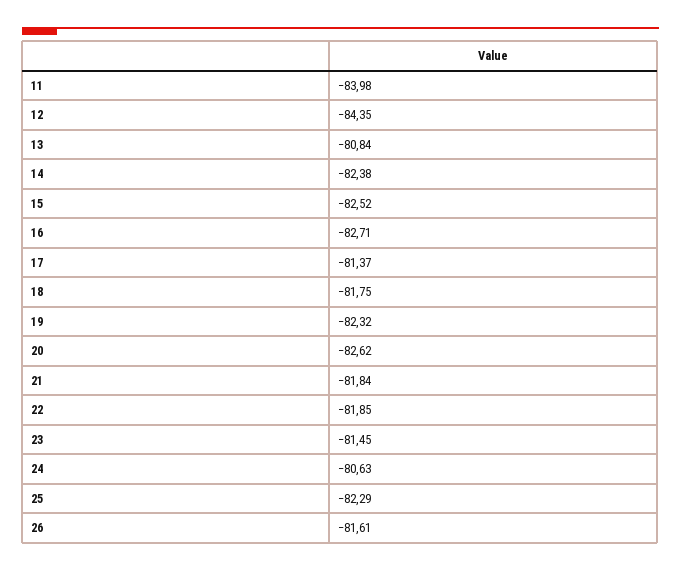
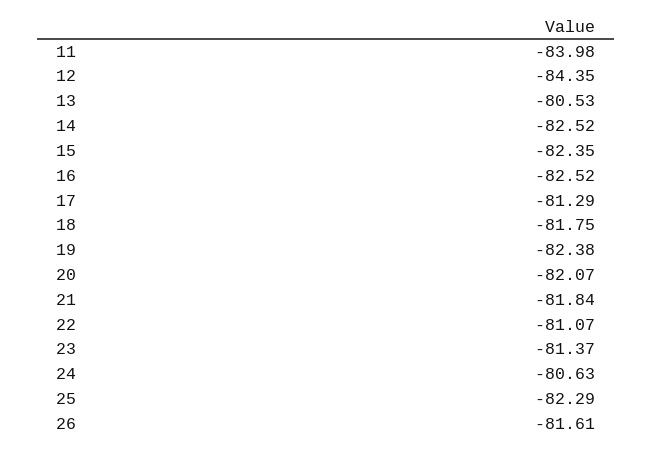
  {
    "11": -83.98,
    "12": -84.35,
-   "13": -80.84,
+   "13": -80.53,
-   "14": -82.38,
+   "14": -82.52,
-   "15": -82.52,
+   "15": -82.35,
-   "16": -82.71,
+   "16": -82.52,
-   "17": -81.37,
+   "17": -81.29,
    "18": -81.75,
-   "19": -82.32,
+   "19": -82.38,
-   "20": -82.62,
+   "20": -82.07,
    "21": -81.84,
-   "22": -81.85,
+   "22": -81.07,
-   "23": -81.45,
+   "23": -81.37,
    "24": -80.63,
    "25": -82.29,
    "26": -81.61
  }

